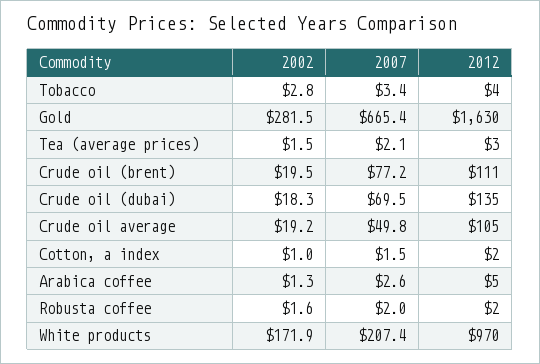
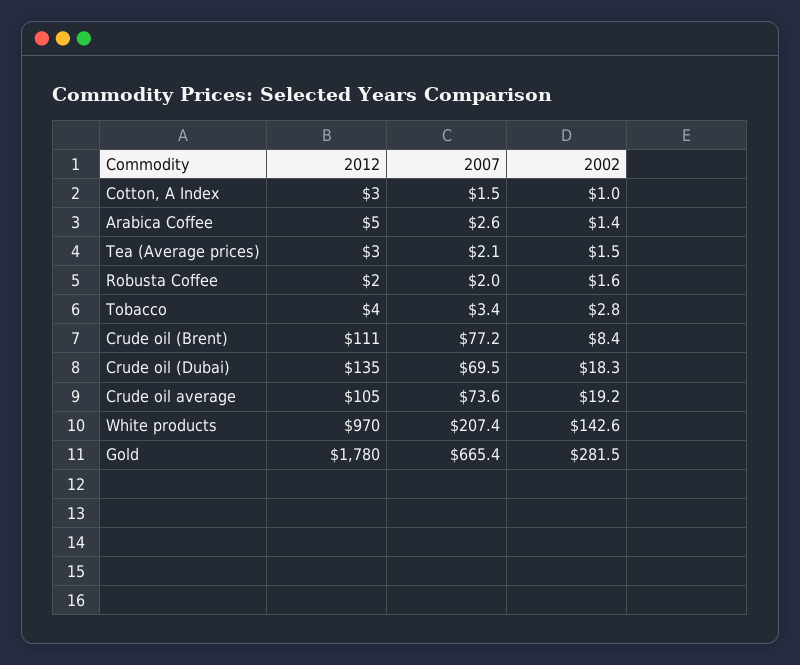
  {
    "2002": {
      "Tobacco": 2.8,
      "Gold": 281.5,
      "Tea (average prices)": 1.5,
-     "Crude oil (brent)": 19.5,
+     "Crude oil (brent)": 8.4,
      "Crude oil (dubai)": 18.3,
      "Crude oil average": 19.2,
      "Cotton, a index": 1,
-     "Arabica coffee": 1.3,
+     "Arabica coffee": 1.4,
      "Robusta coffee": 1.6,
-     "White products": 171.9
+     "White products": 142.6
    },
    "2007": {
      "Tobacco": 3.4,
      "Gold": 665.4,
      "Tea (average prices)": 2.1,
      "Crude oil (brent)": 77.2,
      "Crude oil (dubai)": 69.5,
-     "Crude oil average": 49.8,
+     "Crude oil average": 73.6,
      "Cotton, a index": 1.5,
      "Arabica coffee": 2.6,
      "Robusta coffee": 2,
      "White products": 207.4
    },
    "2012": {
      "Tobacco": 4,
-     "Gold": 1630,
+     "Gold": 1780,
      "Tea (average prices)": 3,
      "Crude oil (brent)": 111,
      "Crude oil (dubai)": 135,
      "Crude oil average": 105,
-     "Cotton, a index": 2,
+     "Cotton, a index": 3,
      "Arabica coffee": 5,
      "Robusta coffee": 2,
      "White products": 970
    }
  }

